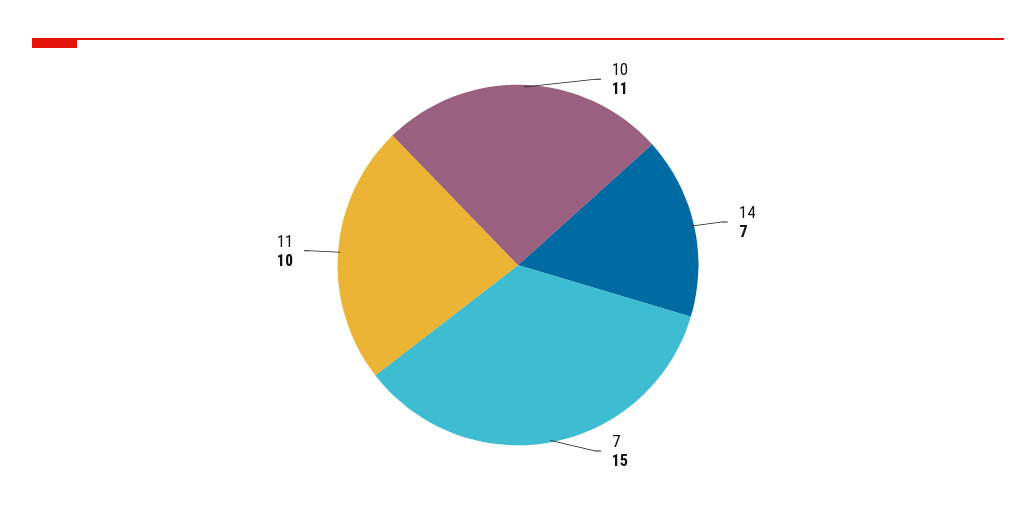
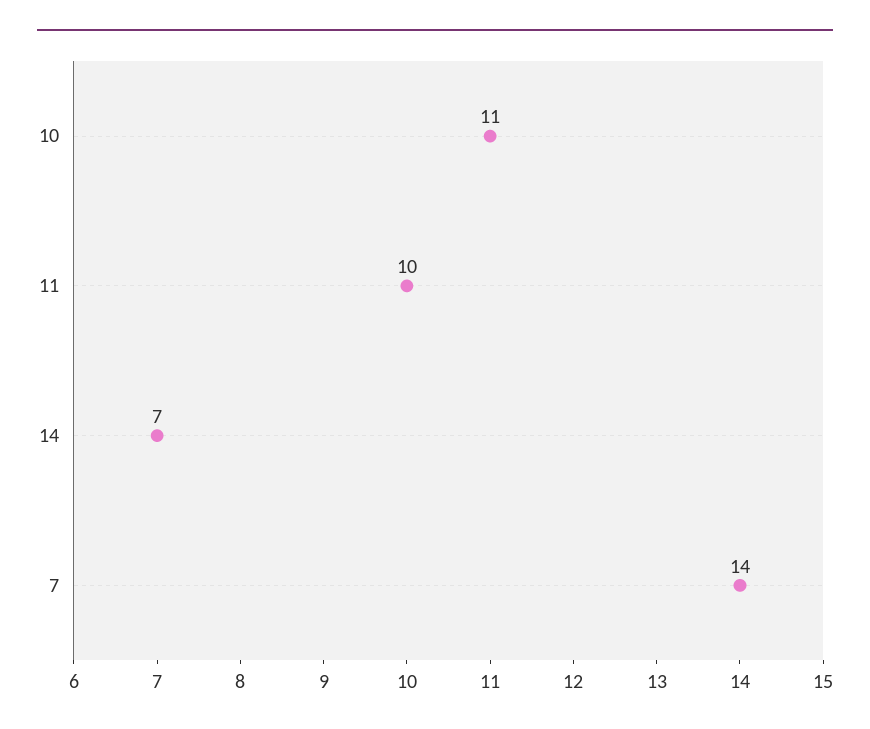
  {
    "10": 11,
    "14": 7,
-   "7": 15,
+   "7": 14,
    "11": 10
  }

